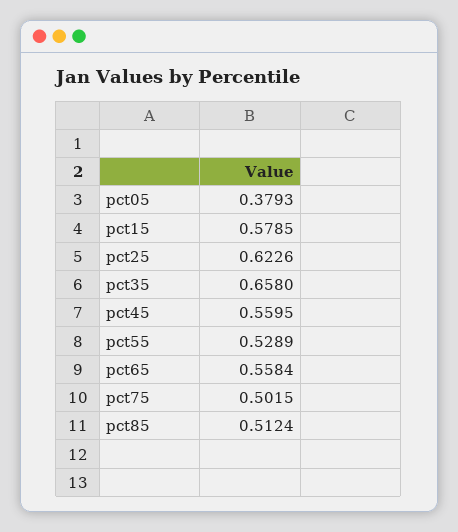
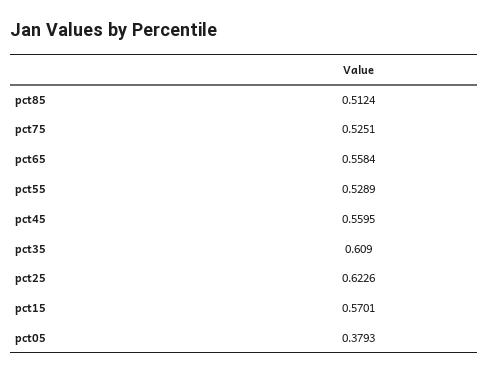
  {
    "pct05": 0.3793,
-   "pct15": 0.5785,
+   "pct15": 0.5701,
    "pct25": 0.6226,
-   "pct35": 0.658,
+   "pct35": 0.609,
    "pct45": 0.5595,
    "pct55": 0.5289,
    "pct65": 0.5584,
-   "pct75": 0.5015,
+   "pct75": 0.5251,
    "pct85": 0.5124
  }

